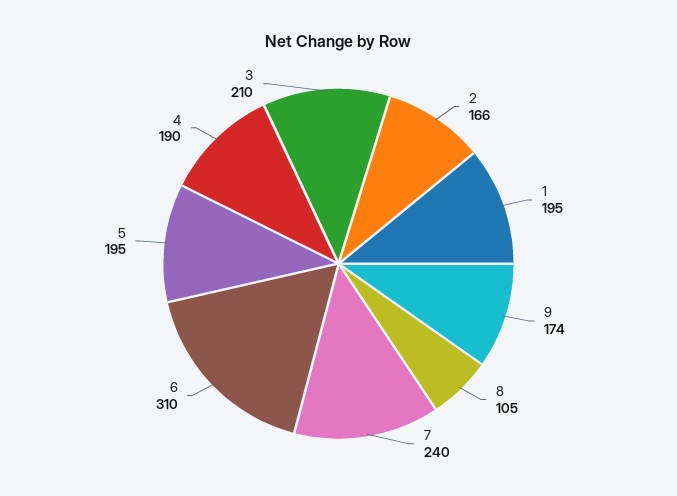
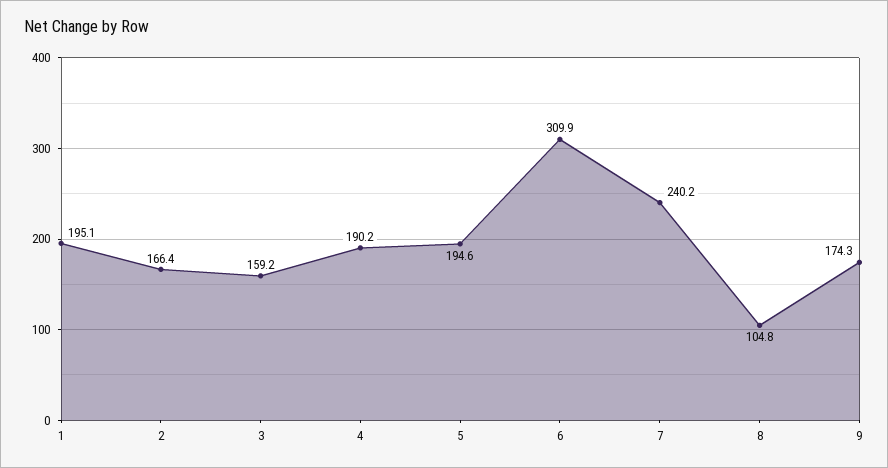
  {
    "2": 166.4,
    "1": 195.1,
    "9": 174.3,
    "8": 104.8,
    "7": 240.2,
    "6": 309.9,
    "5": 194.6,
    "4": 190.2,
-   "3": 210
+   "3": 159.2
  }

